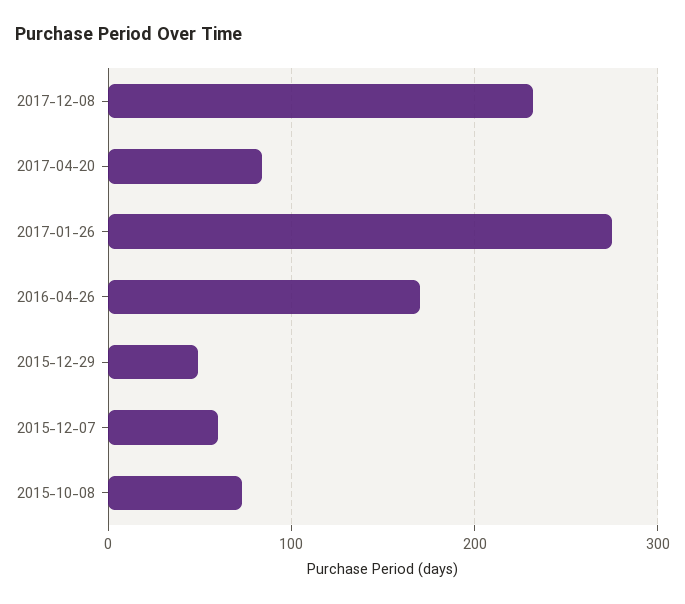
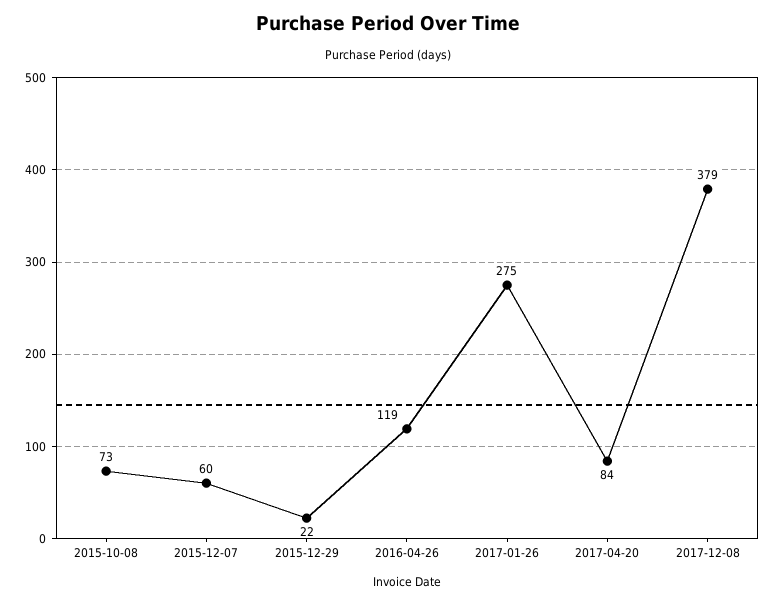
  {
-   "2017-12-08": 230,
+   "2017-12-08": 379,
    "2017-04-20": 84,
    "2017-01-26": 275,
-   "2016-04-26": 170,
+   "2016-04-26": 119,
-   "2015-12-29": 50,
+   "2015-12-29": 22,
    "2015-12-07": 60,
    "2015-10-08": 73
  }

